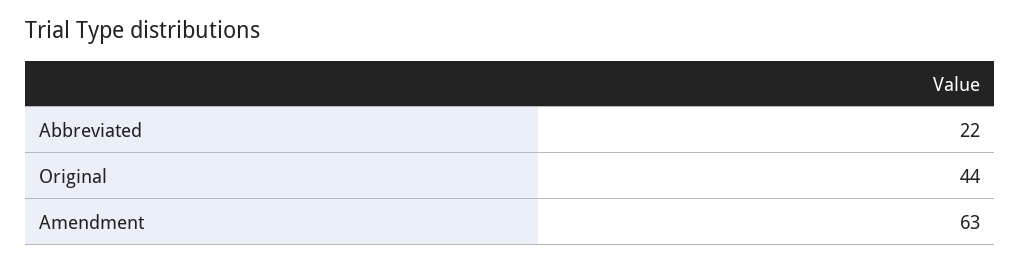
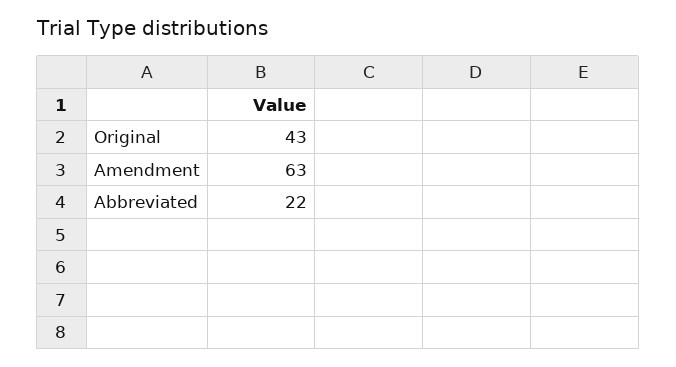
  {
    "Abbreviated": 22,
-   "Original": 44,
+   "Original": 43,
    "Amendment": 63
  }

